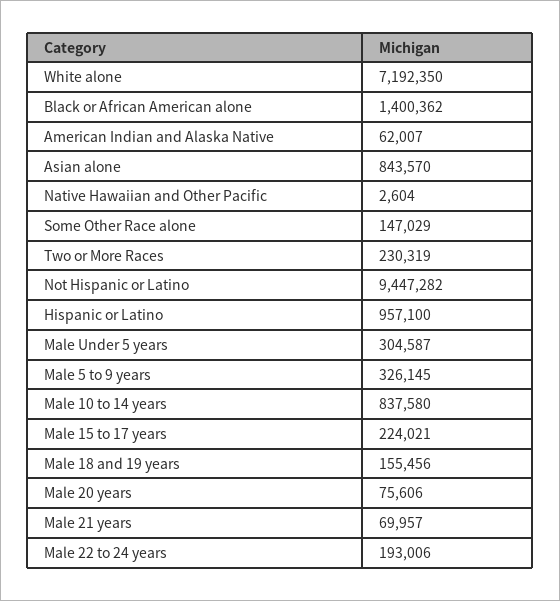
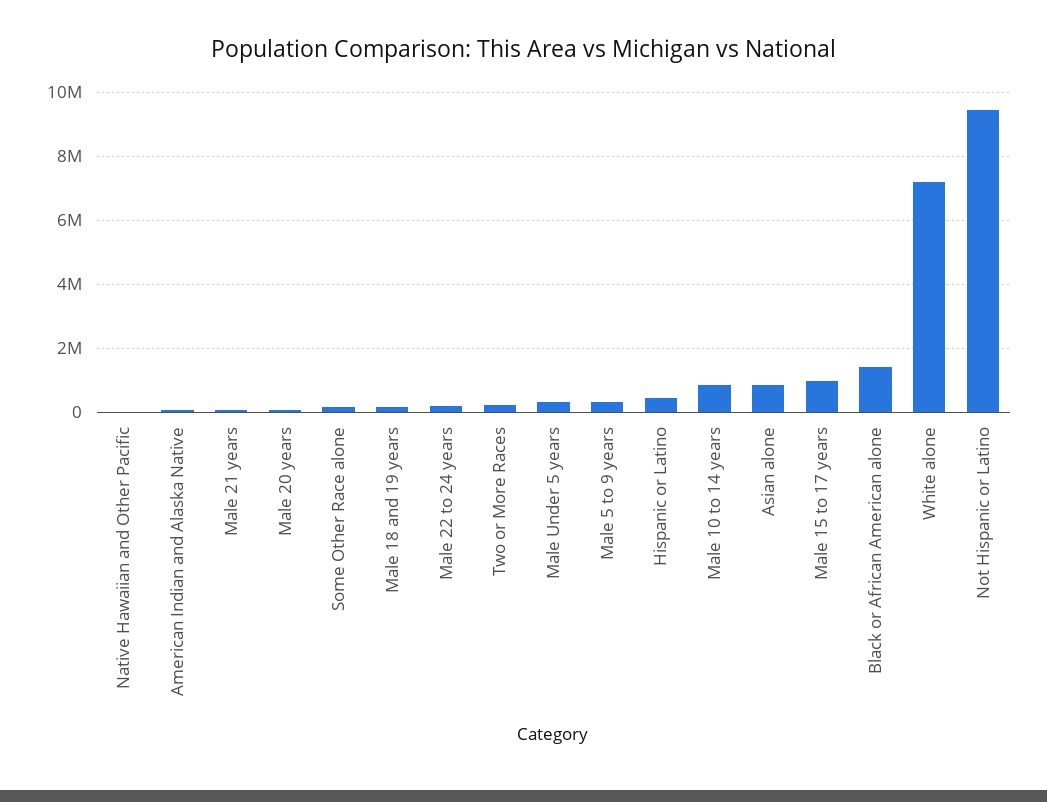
  {
    "White alone": 7192350,
    "Black or African American alone": 1400362,
    "American Indian and Alaska Native": 62007,
    "Asian alone": 843570,
    "Native Hawaiian and Other Pacific": 2604,
    "Some Other Race alone": 147029,
    "Two or More Races": 230319,
    "Not Hispanic or Latino": 9447282,
-   "Hispanic or Latino": 957100,
+   "Hispanic or Latino": 400000,
    "Male Under 5 years": 304587,
    "Male 5 to 9 years": 326145,
    "Male 10 to 14 years": 837580,
-   "Male 15 to 17 years": 224021,
+   "Male 15 to 17 years": 1000000,
    "Male 18 and 19 years": 155456,
    "Male 20 years": 75606,
    "Male 21 years": 69957,
    "Male 22 to 24 years": 193006
  }

